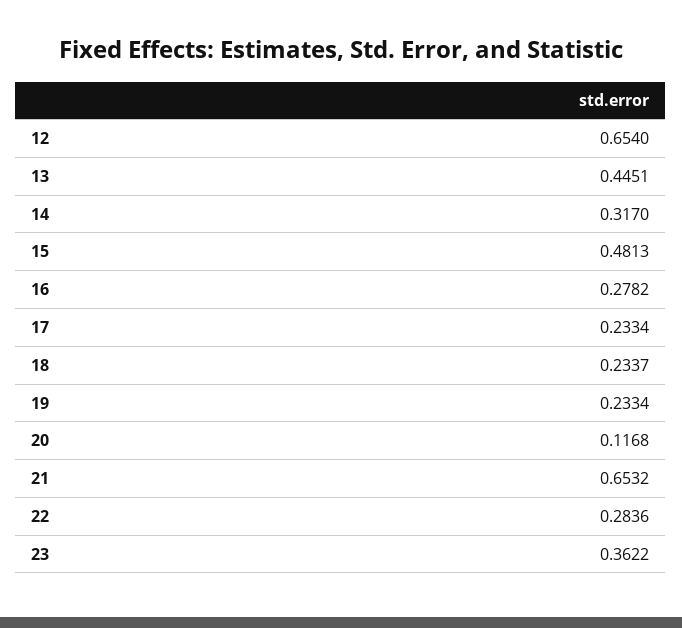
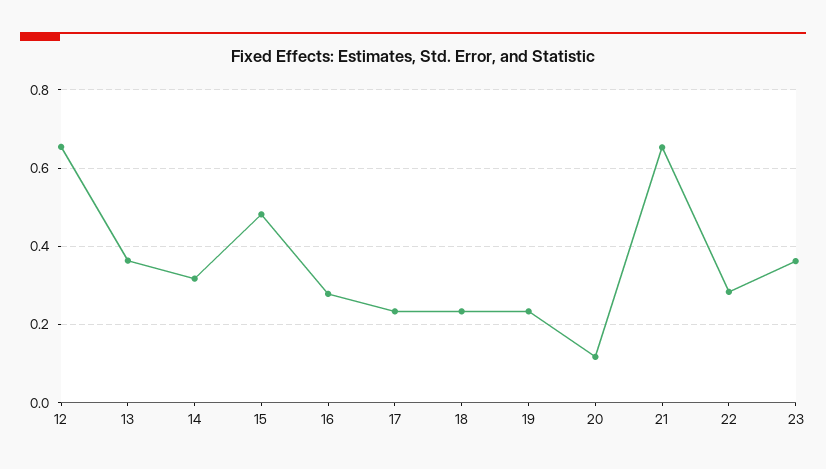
  {
    "12": 0.654,
-   "13": 0.4451,
+   "13": 0.36,
    "14": 0.317,
    "15": 0.4813,
    "16": 0.2782,
    "17": 0.2334,
    "18": 0.2337,
    "19": 0.2334,
    "20": 0.1168,
    "21": 0.6532,
    "22": 0.2836,
    "23": 0.3622
  }

